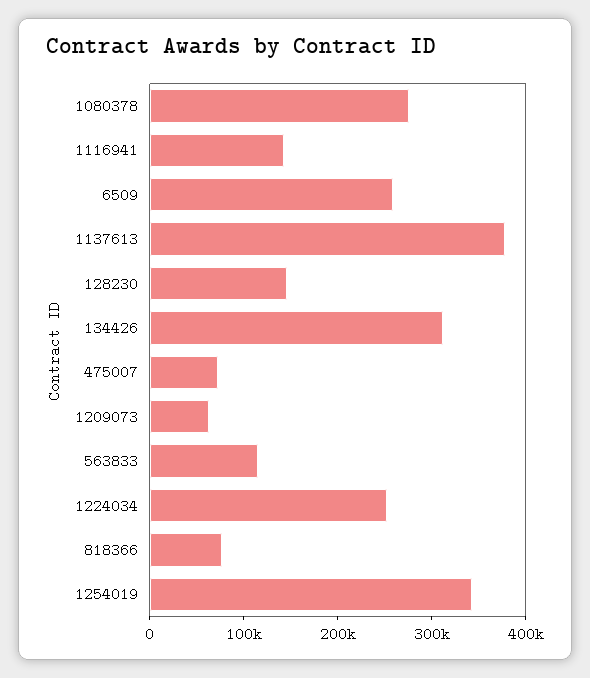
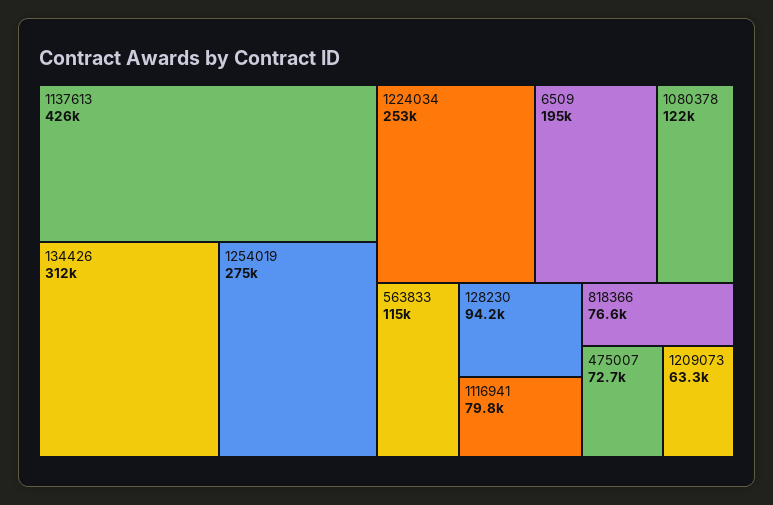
  {
-   "1080378": 280000,
+   "1080378": 122000,
-   "1116941": 140000,
+   "1116941": 79800,
-   "6509": 260000,
+   "6509": 195000,
-   "1137613": 380000,
+   "1137613": 426000,
-   "128230": 140000,
+   "128230": 94200,
    "134426": 312000,
    "475007": 72700,
    "1209073": 63300,
    "563833": 115000,
    "1224034": 253000,
    "818366": 76600,
-   "1254019": 340000
+   "1254019": 275000
  }

